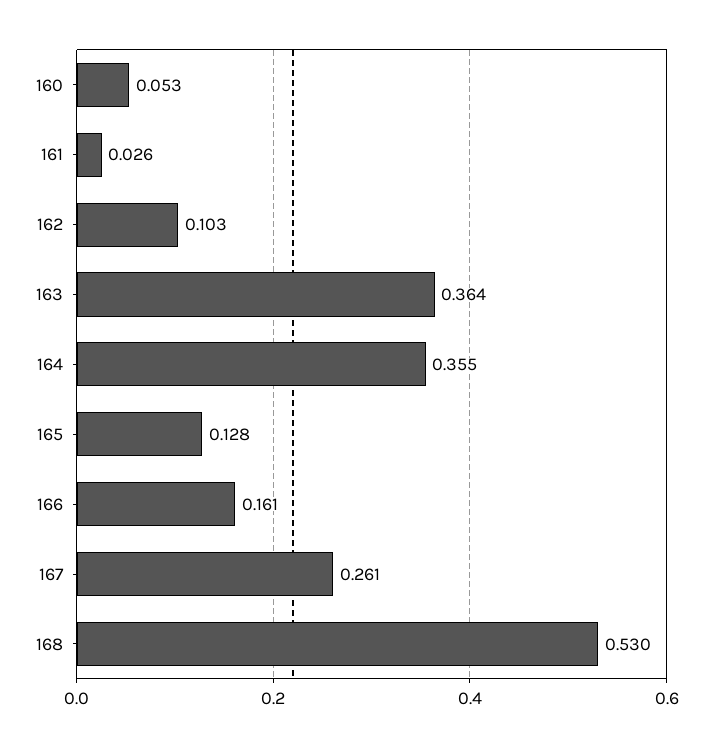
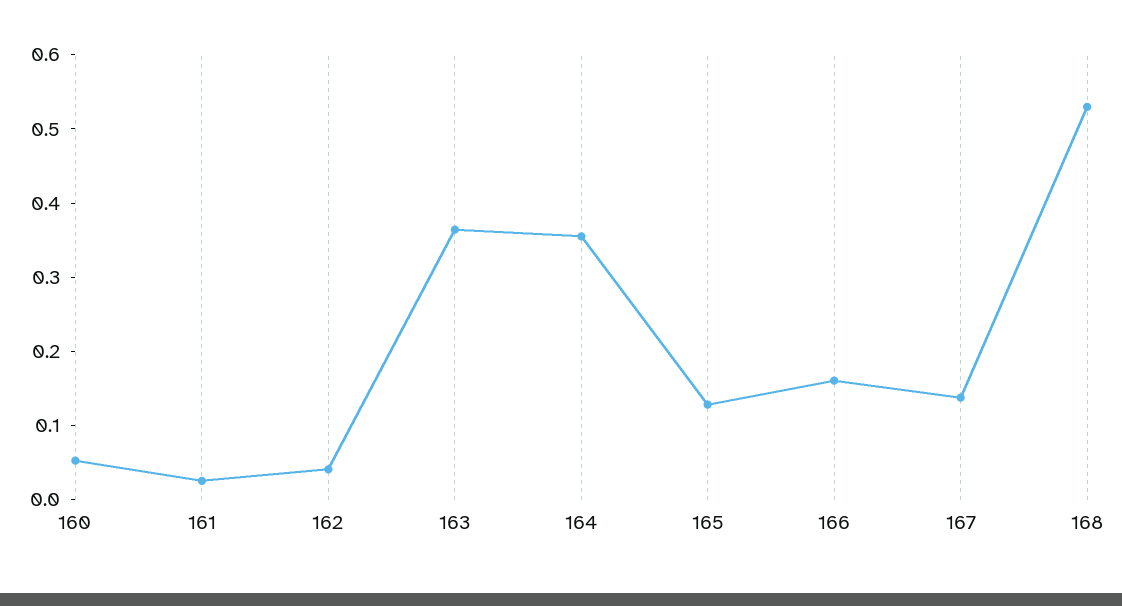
  {
    "160": 0.053,
    "161": 0.026,
-   "162": 0.103,
+   "162": 0.04,
    "163": 0.364,
    "164": 0.355,
    "165": 0.128,
    "166": 0.161,
-   "167": 0.261,
+   "167": 0.14,
    "168": 0.53
  }

